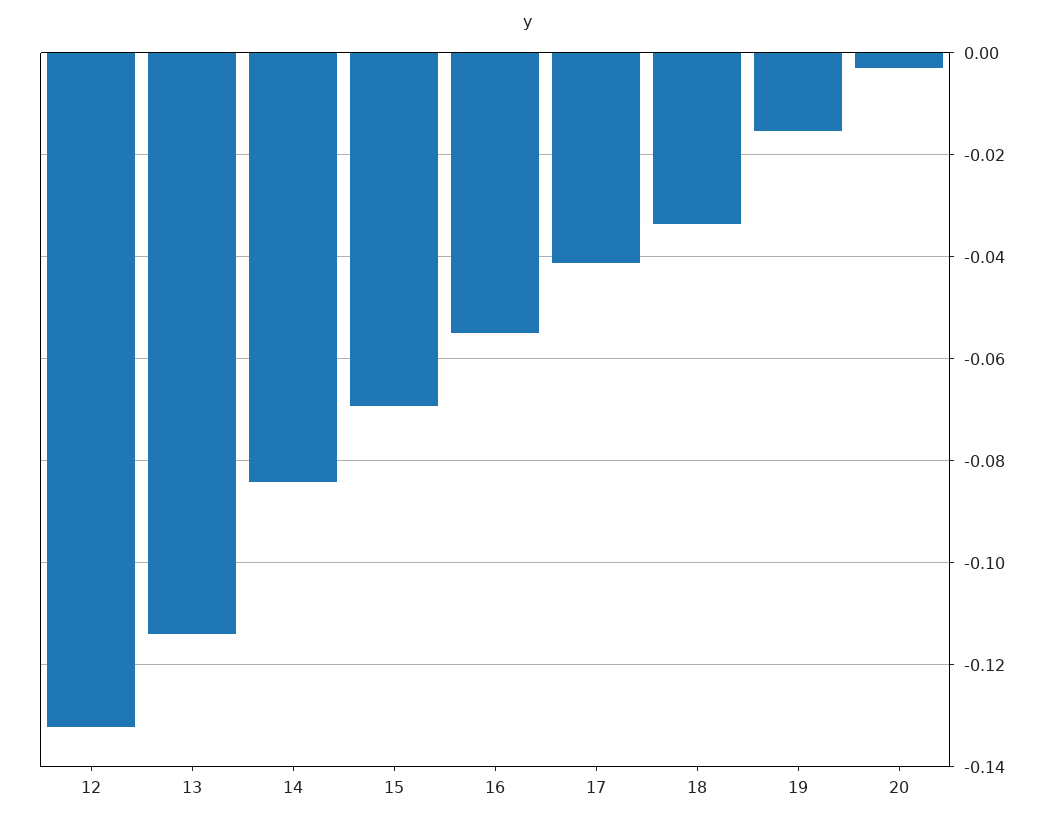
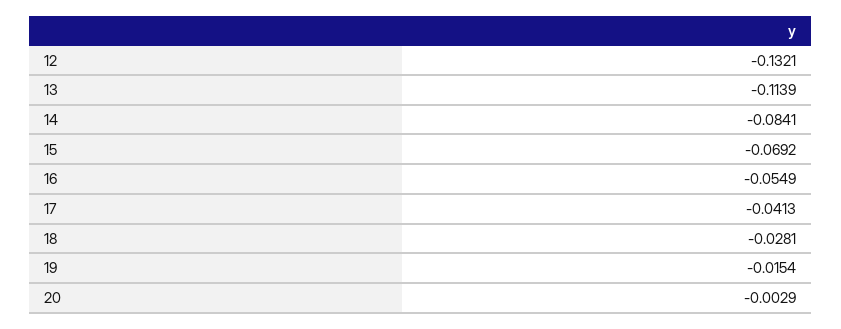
  {
    "12": -0.1321,
    "13": -0.1139,
    "14": -0.0841,
    "15": -0.0692,
    "16": -0.0549,
    "17": -0.0413,
-   "18": -0.034,
+   "18": -0.0281,
    "19": -0.0154,
    "20": -0.0029
  }

